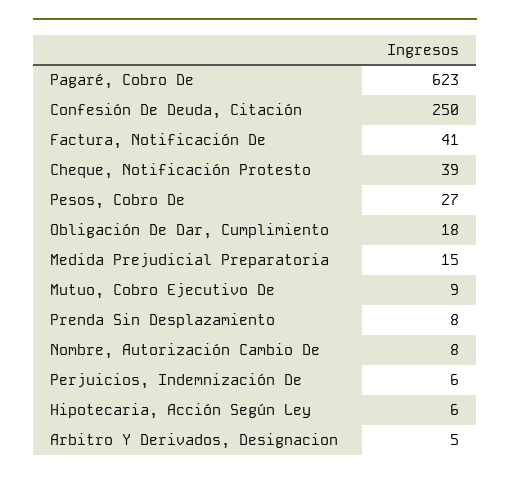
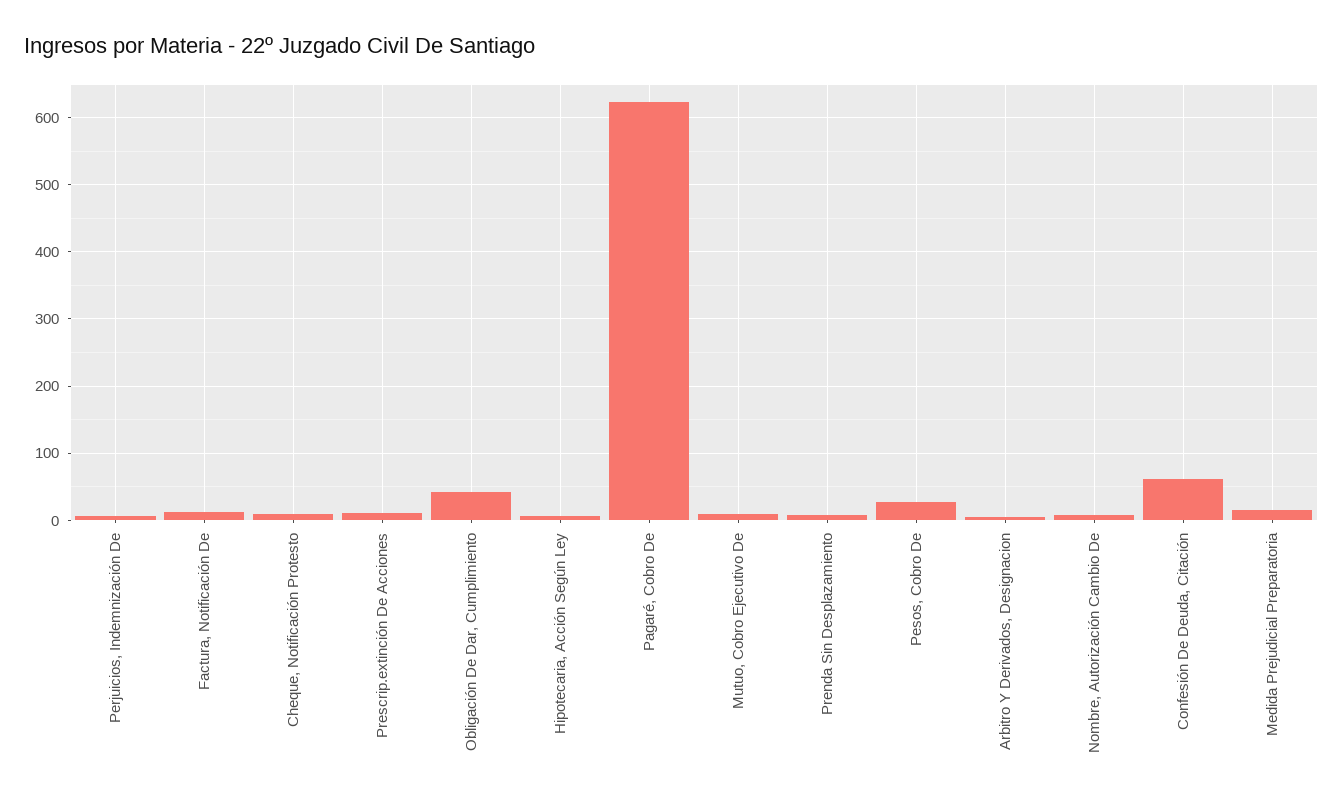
  {
    "Pagaré, Cobro De": 623,
-   "Confesión De Deuda, Citación": 250,
+   "Confesión De Deuda, Citación": 60,
-   "Factura, Notificación De": 41,
+   "Factura, Notificación De": 10,
-   "Cheque, Notificación Protesto": 39,
+   "Cheque, Notificación Protesto": 10,
    "Pesos, Cobro De": 27,
-   "Obligación De Dar, Cumplimiento": 18,
+   "Obligación De Dar, Cumplimiento": 40,
    "Medida Prejudicial Preparatoria": 15,
    "Mutuo, Cobro Ejecutivo De": 9,
    "Prenda Sin Desplazamiento": 8,
    "Nombre, Autorización Cambio De": 8,
    "Perjuicios, Indemnización De": 6,
    "Hipotecaria, Acción Según Ley": 6,
-   "Arbitro Y Derivados, Designacion": 5
+   "Arbitro Y Derivados, Designacion": 5,
+   "Prescrip.extinción De Acciones": 10
  }

